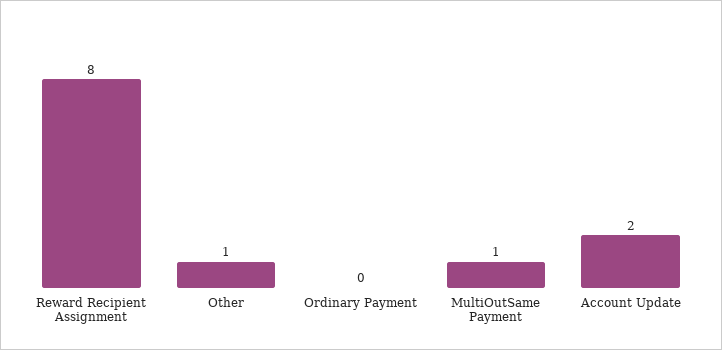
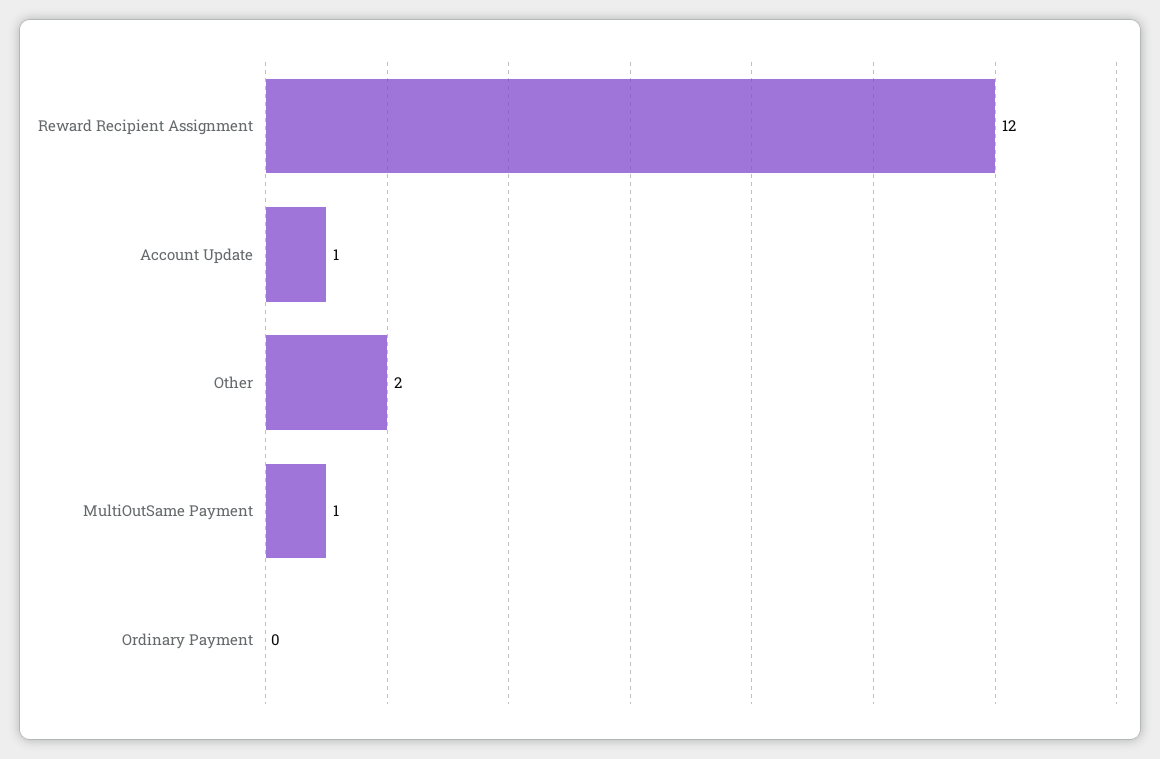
  {
-   "Reward Recipient Assignment": 8,
+   "Reward Recipient Assignment": 12,
-   "Other": 1,
+   "Other": 2,
    "Ordinary Payment": 0,
    "MultiOutSame Payment": 1,
-   "Account Update": 2
+   "Account Update": 1
  }

